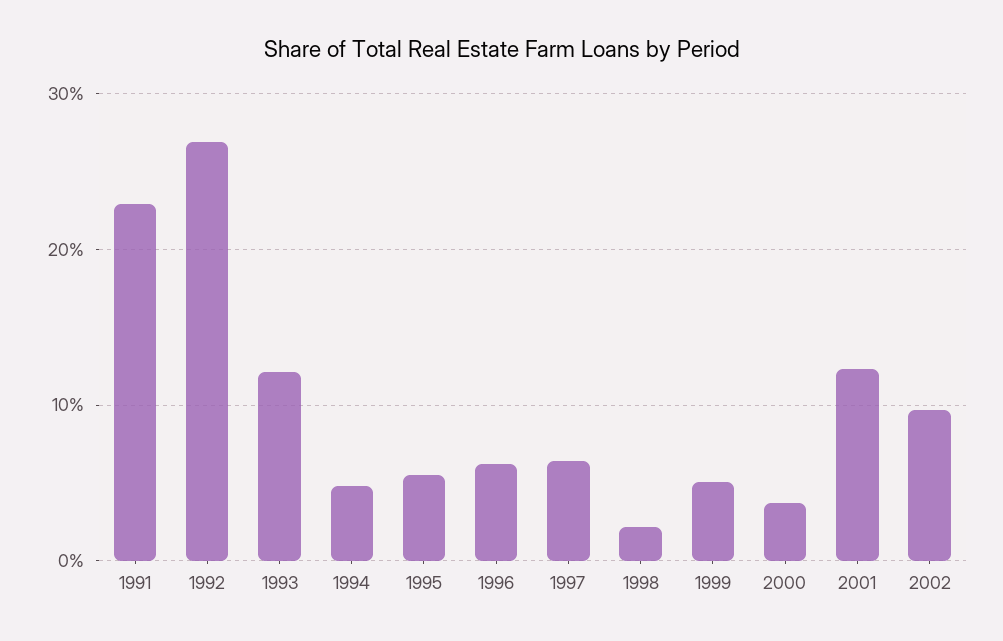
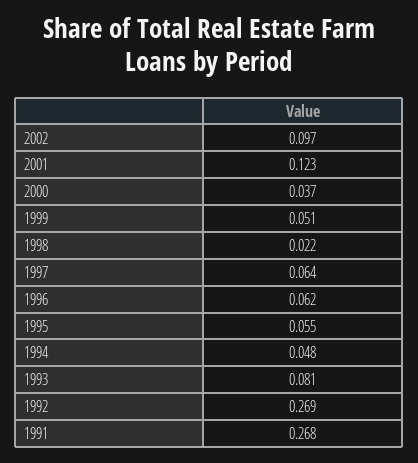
  {
-   "1991": 0.23,
+   "1991": 0.268,
    "1992": 0.269,
-   "1993": 0.12,
+   "1993": 0.081,
    "1994": 0.048,
    "1995": 0.055,
    "1996": 0.062,
    "1997": 0.064,
    "1998": 0.022,
    "1999": 0.051,
    "2000": 0.037,
    "2001": 0.123,
    "2002": 0.097
  }

